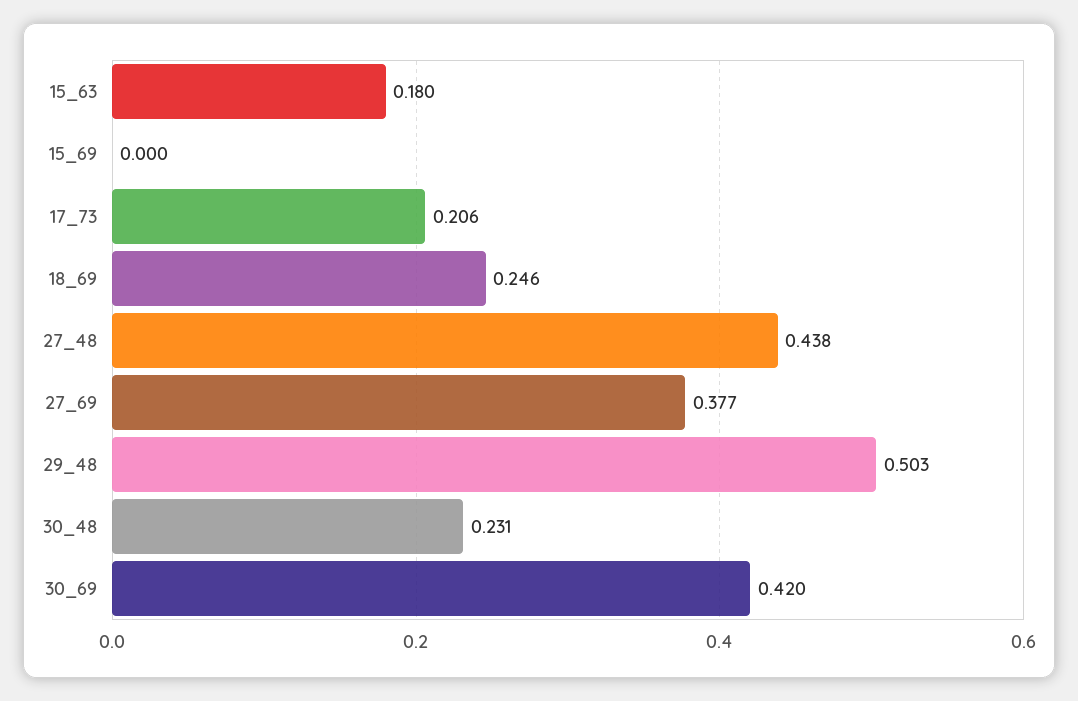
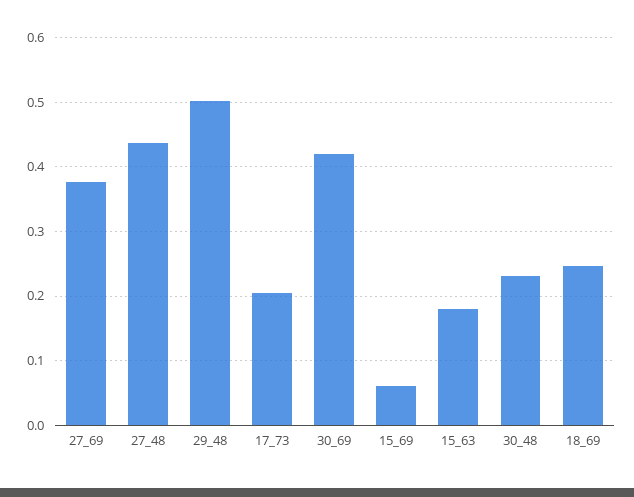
  {
    "15_63": 0.18,
-   "15_69": 0,
+   "15_69": 0.06,
    "17_73": 0.206,
    "18_69": 0.246,
    "27_48": 0.438,
    "27_69": 0.377,
    "29_48": 0.503,
    "30_48": 0.231,
    "30_69": 0.42
  }

